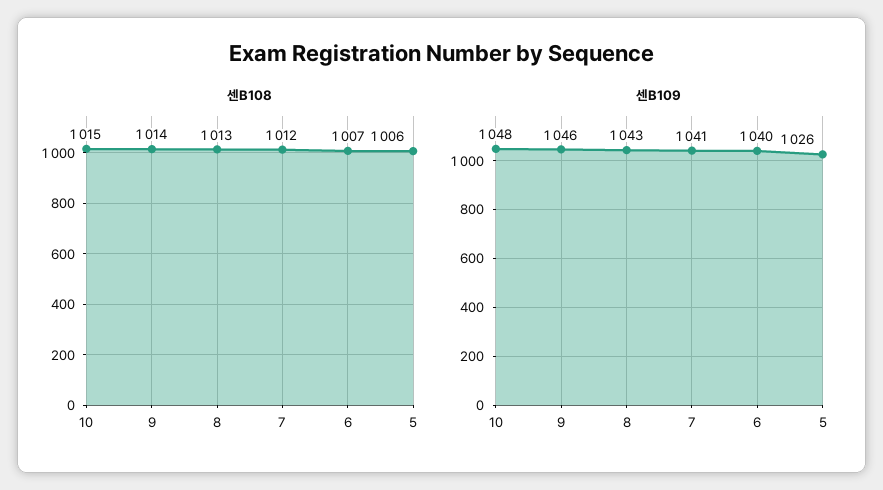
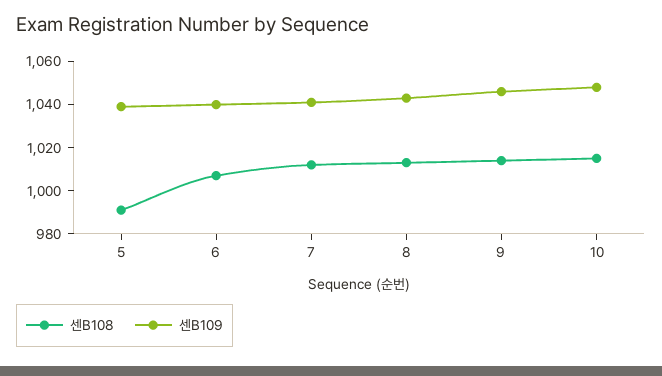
  {
    "센B108": {
      "10": 1015,
      "9": 1014,
      "8": 1013,
      "7": 1012,
      "6": 1007,
-     "5": 1006
+     "5": 990
    },
    "센B109": {
      "10": 1048,
      "9": 1046,
      "8": 1043,
      "7": 1041,
      "6": 1040,
-     "5": 1026
+     "5": 1040
    }
  }

